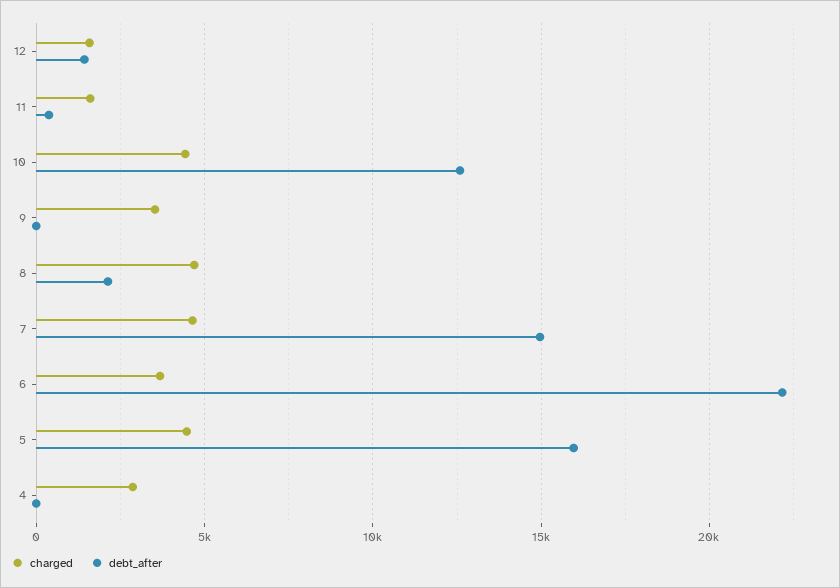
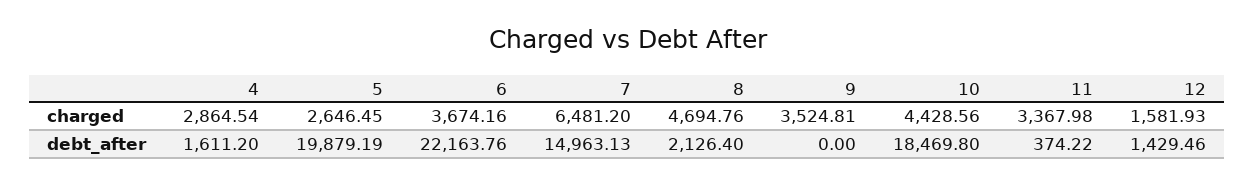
  {
    "charged": {
      "12": 1581.93,
-     "11": 1500,
+     "11": 3367.98,
      "10": 4428.56,
      "9": 3524.81,
      "8": 4694.76,
-     "7": 4500,
+     "7": 6481.2,
      "6": 3674.16,
-     "5": 4500,
+     "5": 2646.45,
      "4": 2864.54
    },
    "debt_after": {
      "12": 1429.46,
      "11": 374.22,
-     "10": 12500,
+     "10": 18469.8,
      "9": 0,
      "8": 2126.4,
      "7": 14963.13,
      "6": 22163.76,
-     "5": 16000,
+     "5": 19879.19,
-     "4": 0
+     "4": 1611.2
    }
  }

